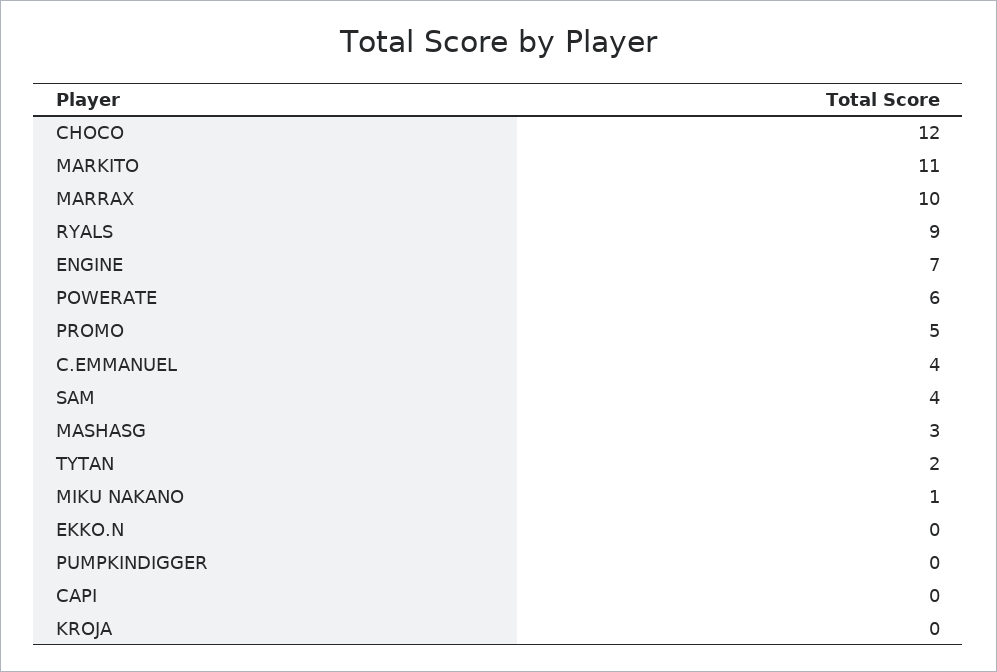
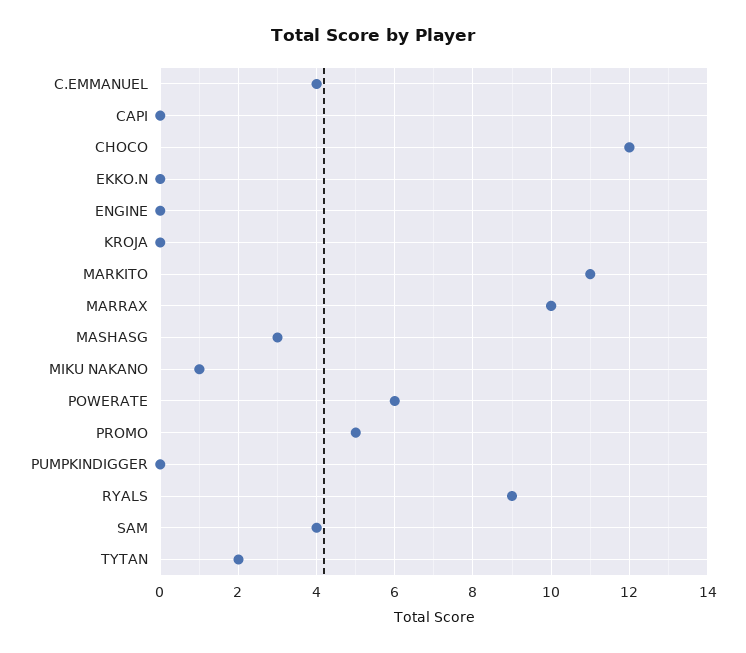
  {
    "CHOCO": 12,
    "MARKITO": 11,
    "MARRAX": 10,
    "RYALS": 9,
-   "ENGINE": 7,
+   "ENGINE": 0,
    "POWERATE": 6,
    "PROMO": 5,
    "C.EMMANUEL": 4,
    "SAM": 4,
    "MASHASG": 3,
    "TYTAN": 2,
    "MIKU NAKANO": 1,
    "EKKO.N": 0,
    "PUMPKINDIGGER": 0,
    "CAPI": 0,
    "KROJA": 0
  }

